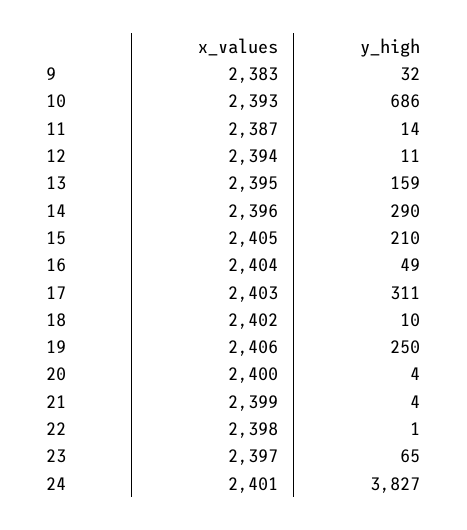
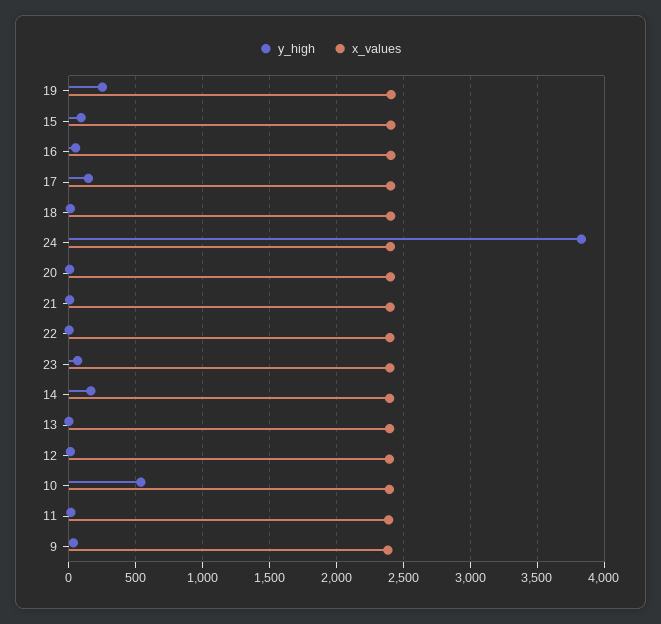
  {
    "x_values": {
      "9": 2383,
      "10": 2393,
      "11": 2387,
      "12": 2394,
      "13": 2395,
      "14": 2396,
      "15": 2405,
      "16": 2404,
      "17": 2403,
      "18": 2402,
      "19": 2406,
      "20": 2400,
      "21": 2399,
      "22": 2398,
      "23": 2397,
      "24": 2401
    },
    "y_high": {
      "9": 32,
-     "10": 686,
+     "10": 550,
      "11": 14,
      "12": 11,
-     "13": 159,
+     "13": 0,
-     "14": 290,
+     "14": 150,
-     "15": 210,
+     "15": 100,
      "16": 49,
-     "17": 311,
+     "17": 150,
      "18": 10,
      "19": 250,
      "20": 4,
      "21": 4,
      "22": 1,
      "23": 65,
      "24": 3827
    }
  }

